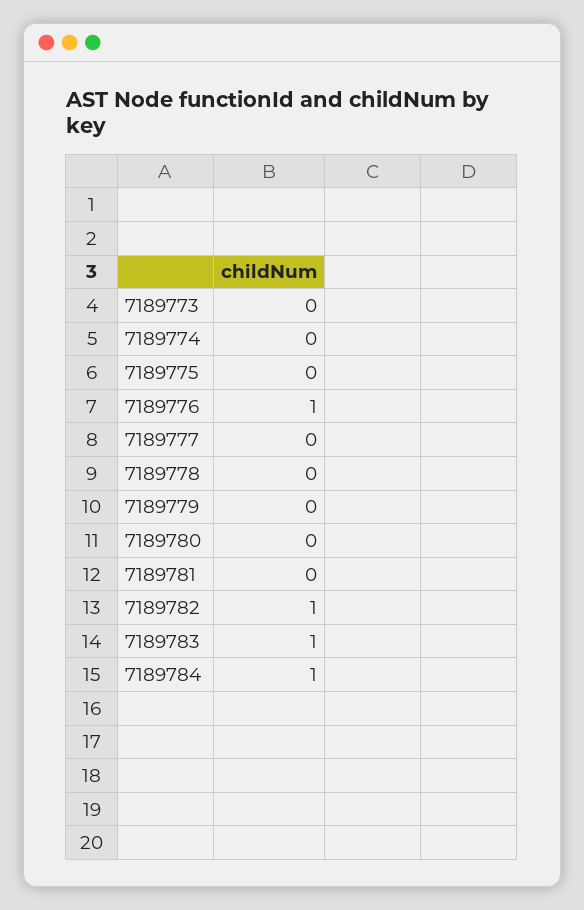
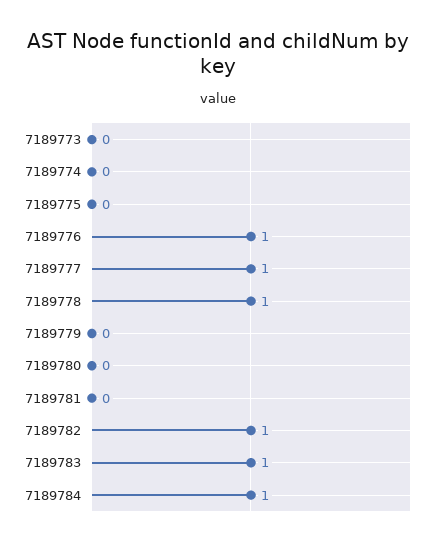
  {
    "7189773": 0,
    "7189774": 0,
    "7189775": 0,
    "7189776": 1,
-   "7189777": 0,
+   "7189777": 1,
-   "7189778": 0,
+   "7189778": 1,
    "7189779": 0,
    "7189780": 0,
    "7189781": 0,
    "7189782": 1,
    "7189783": 1,
    "7189784": 1
  }

